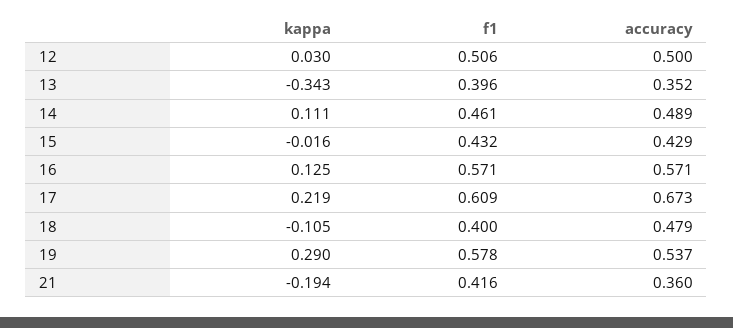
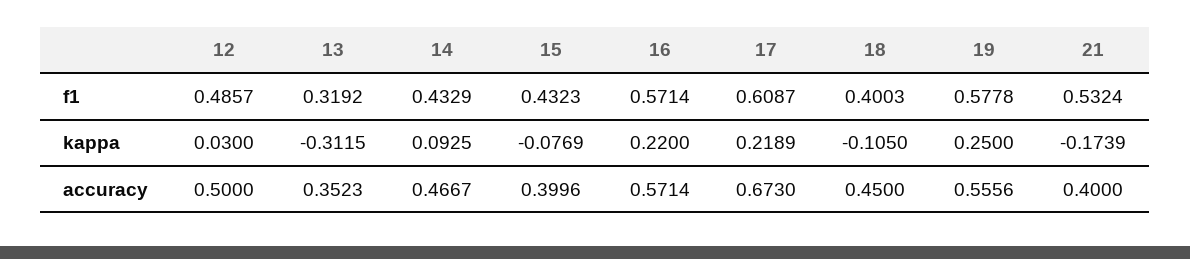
  {
    "kappa": {
      "12": 0.03,
-     "13": -0.343,
+     "13": -0.3115,
-     "14": 0.111,
+     "14": 0.0925,
-     "15": -0.016,
+     "15": -0.0769,
-     "16": 0.125,
+     "16": 0.22,
      "17": 0.2189,
      "18": -0.105,
-     "19": 0.29,
+     "19": 0.25,
-     "21": -0.194
+     "21": -0.1739
    },
    "f1": {
-     "12": 0.506,
+     "12": 0.4857,
-     "13": 0.396,
+     "13": 0.3192,
-     "14": 0.461,
+     "14": 0.4329,
      "15": 0.4323,
      "16": 0.5714,
      "17": 0.6087,
      "18": 0.4003,
      "19": 0.5778,
-     "21": 0.416
+     "21": 0.5324
    },
    "accuracy": {
      "12": 0.5,
      "13": 0.3523,
-     "14": 0.489,
+     "14": 0.4667,
-     "15": 0.429,
+     "15": 0.3996,
      "16": 0.5714,
      "17": 0.673,
-     "18": 0.479,
+     "18": 0.45,
-     "19": 0.537,
+     "19": 0.5556,
-     "21": 0.36
+     "21": 0.4
    }
  }

